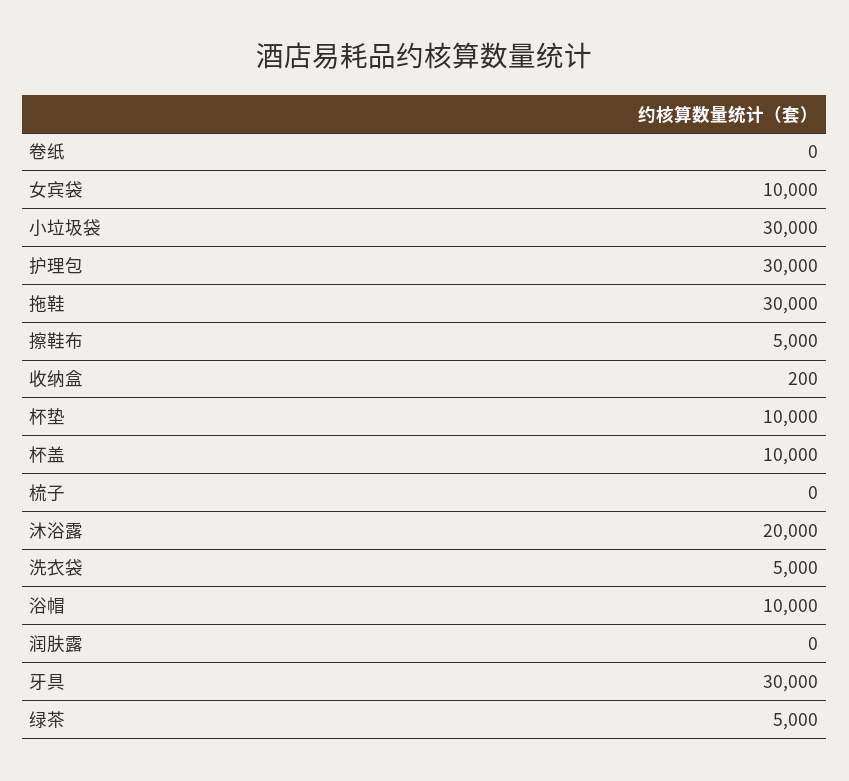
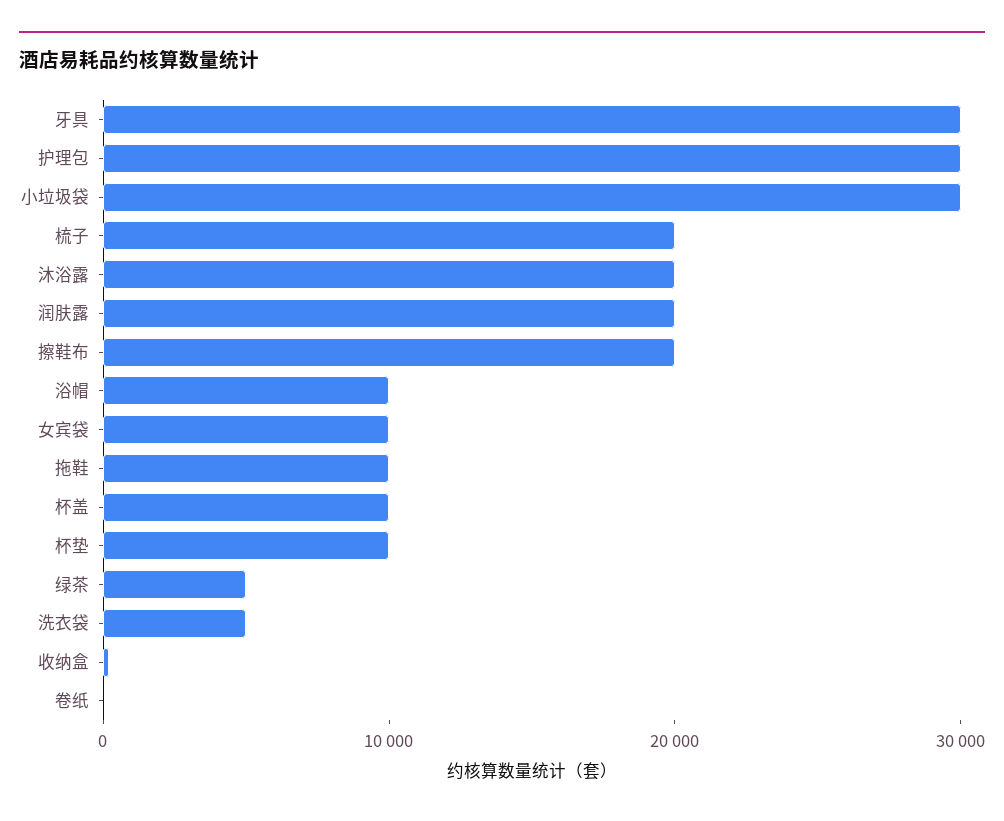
  {
    "卷纸": 0,
    "女宾袋": 10000,
    "小垃圾袋": 30000,
    "护理包": 30000,
-   "拖鞋": 30000,
+   "拖鞋": 10000,
-   "擦鞋布": 5000,
+   "擦鞋布": 20000,
    "收纳盒": 200,
    "杯垫": 10000,
    "杯盖": 10000,
-   "梳子": 0,
+   "梳子": 20000,
    "沐浴露": 20000,
    "洗衣袋": 5000,
    "浴帽": 10000,
-   "润肤露": 0,
+   "润肤露": 20000,
    "牙具": 30000,
    "绿茶": 5000
  }

